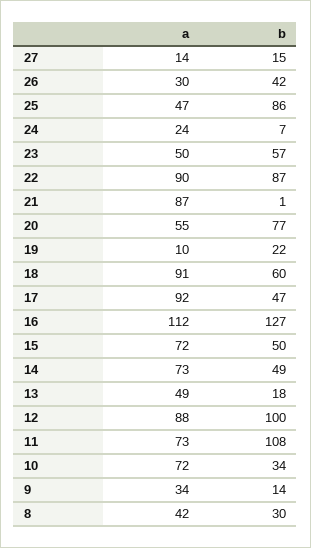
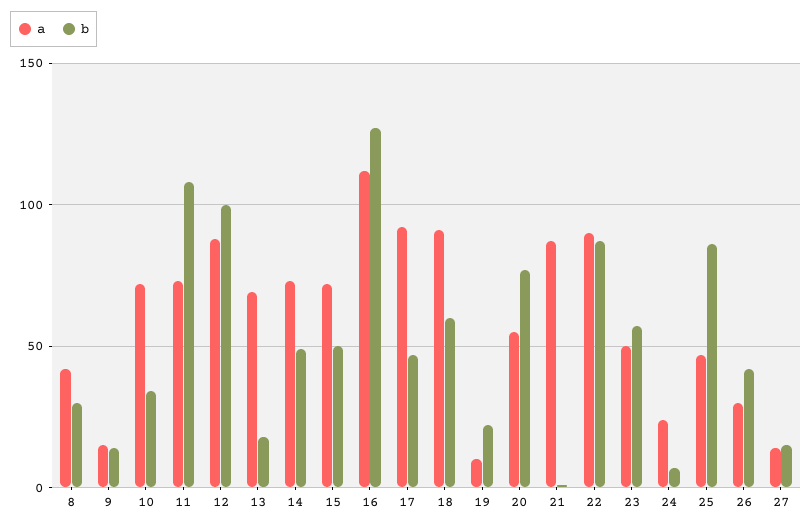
  {
    "a": {
      "27": 14,
      "26": 30,
      "25": 47,
      "24": 24,
      "23": 50,
      "22": 90,
      "21": 87,
      "20": 55,
      "19": 10,
      "18": 91,
      "17": 92,
      "16": 112,
      "15": 72,
      "14": 73,
-     "13": 49,
+     "13": 70,
      "12": 88,
      "11": 73,
      "10": 72,
-     "9": 34,
+     "9": 15,
      "8": 42
    },
    "b": {
      "27": 15,
      "26": 42,
      "25": 86,
      "24": 7,
      "23": 57,
      "22": 87,
      "21": 1,
      "20": 77,
      "19": 22,
      "18": 60,
      "17": 47,
      "16": 127,
      "15": 50,
      "14": 49,
      "13": 18,
      "12": 100,
      "11": 108,
      "10": 34,
      "9": 14,
      "8": 30
    }
  }

